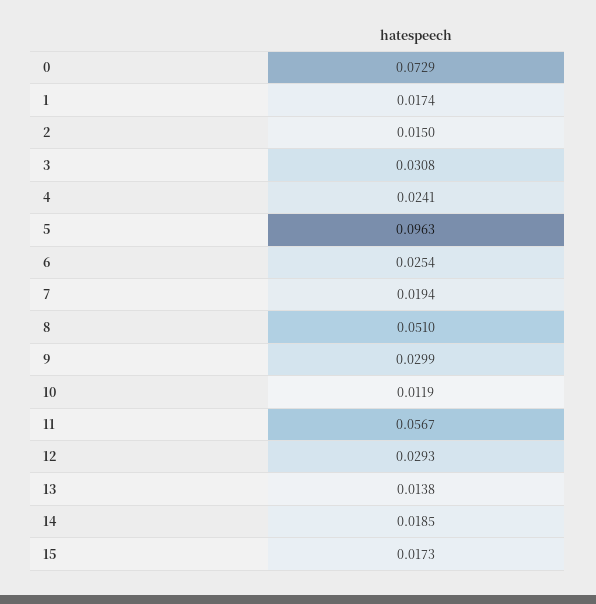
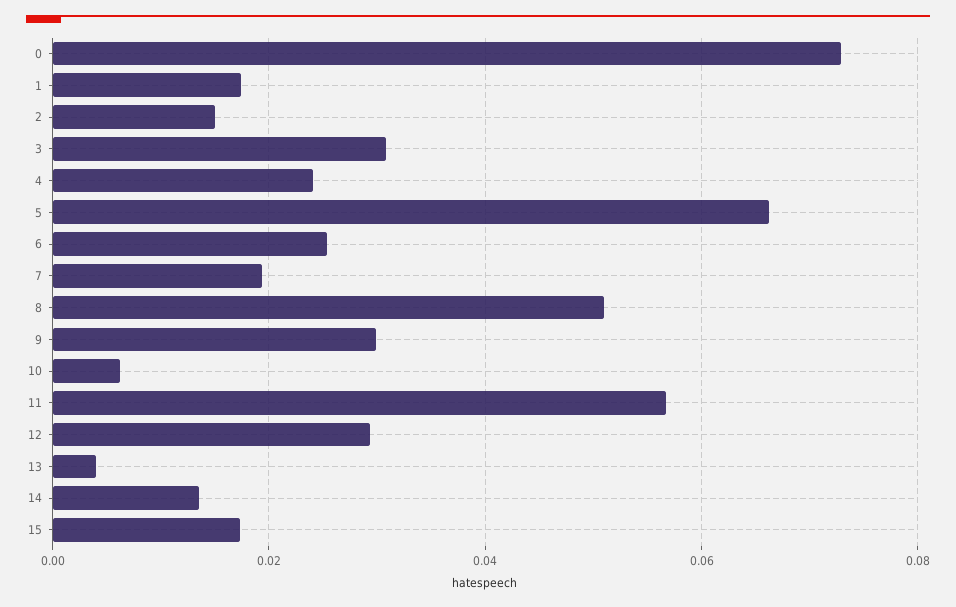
  {
    "0": 0.0729,
    "1": 0.0174,
    "2": 0.015,
    "3": 0.0308,
    "4": 0.0241,
-   "5": 0.0963,
+   "5": 0.066,
    "6": 0.0254,
    "7": 0.0194,
    "8": 0.051,
    "9": 0.0299,
-   "10": 0.0119,
+   "10": 0.006,
    "11": 0.0567,
    "12": 0.0293,
-   "13": 0.0138,
+   "13": 0.004,
-   "14": 0.0185,
+   "14": 0.014,
    "15": 0.0173
  }

